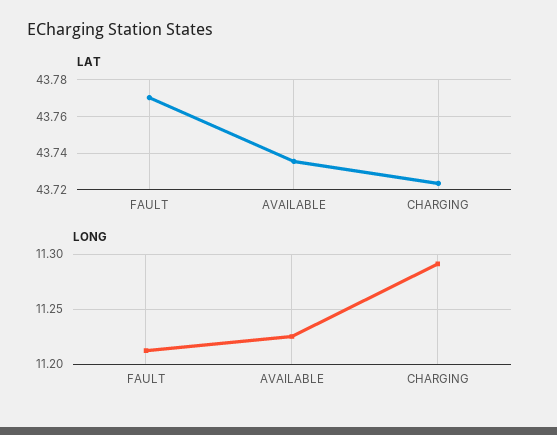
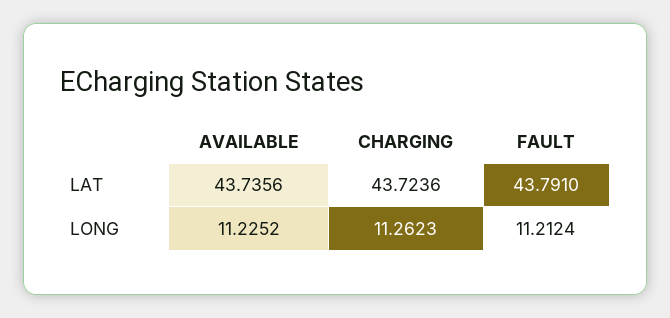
  {
    "LAT": {
-     "FAULT": 43.77,
+     "FAULT": 43.791,
      "AVAILABLE": 43.7356,
      "CHARGING": 43.7236
    },
    "LONG": {
      "FAULT": 11.2124,
      "AVAILABLE": 11.2252,
-     "CHARGING": 11.29
+     "CHARGING": 11.2623
    }
  }

